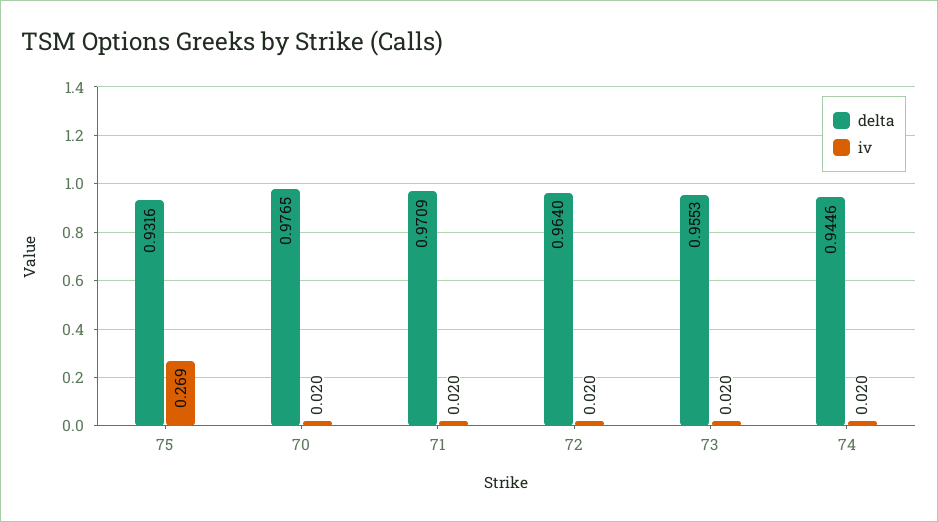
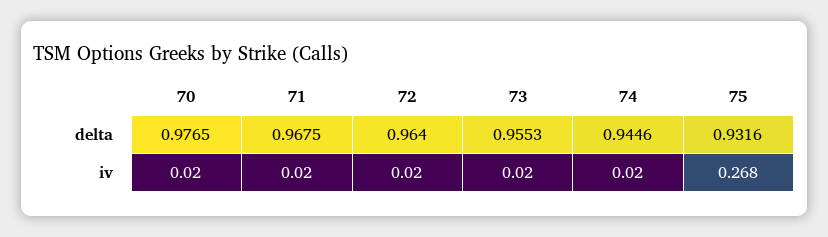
  {
    "delta": {
      "75": 0.9316,
      "70": 0.9765,
-     "71": 0.9709,
+     "71": 0.9675,
      "72": 0.964,
      "73": 0.9553,
      "74": 0.9446
    },
    "iv": {
-     "75": 0.269,
+     "75": 0.268,
      "70": 0.02,
      "71": 0.02,
      "72": 0.02,
      "73": 0.02,
      "74": 0.02
    }
  }

